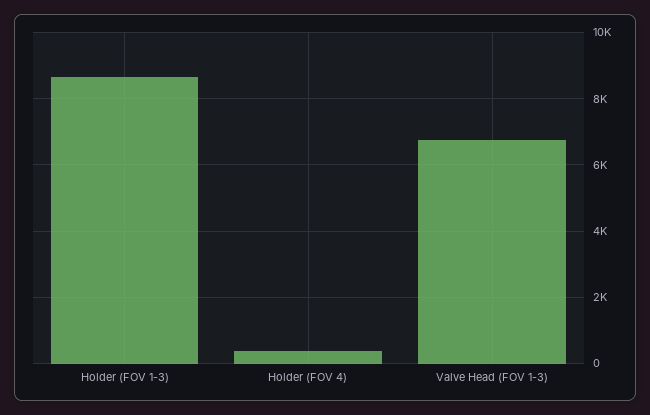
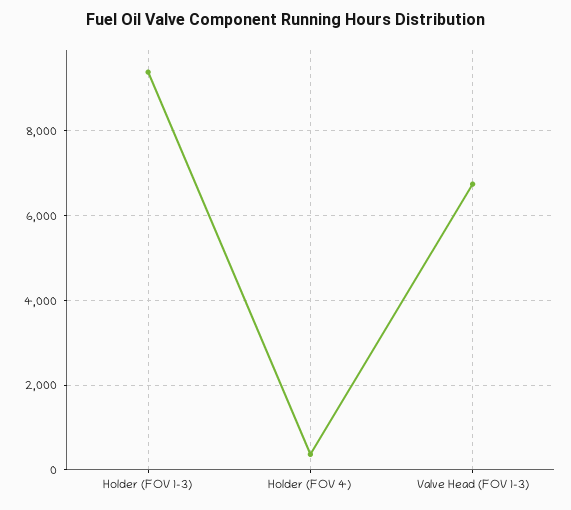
  {
-   "Holder (FOV 1-3)": 8600,
+   "Holder (FOV 1-3)": 9400,
    "Holder (FOV 4)": 400,
    "Valve Head (FOV 1-3)": 6800
  }

